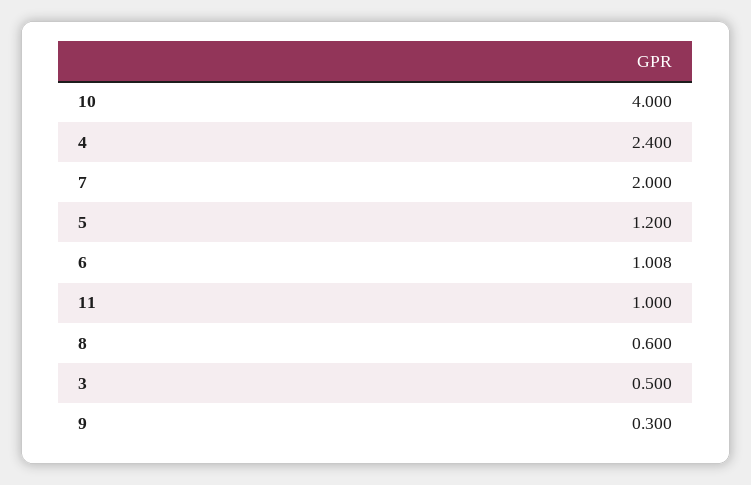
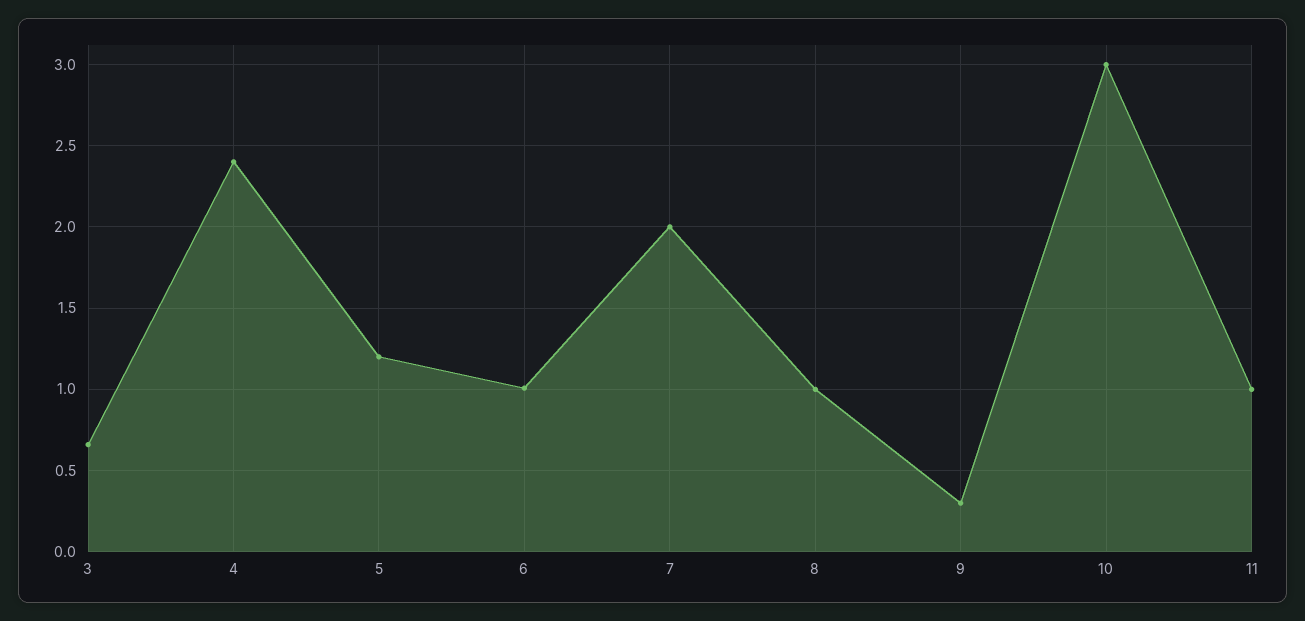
  {
-   "10": 4,
+   "10": 3,
    "4": 2.4,
    "7": 2,
    "5": 1.2,
    "6": 1.008,
    "11": 1,
-   "8": 0.6,
+   "8": 1,
-   "3": 0.5,
+   "3": 0.65,
    "9": 0.3
  }

